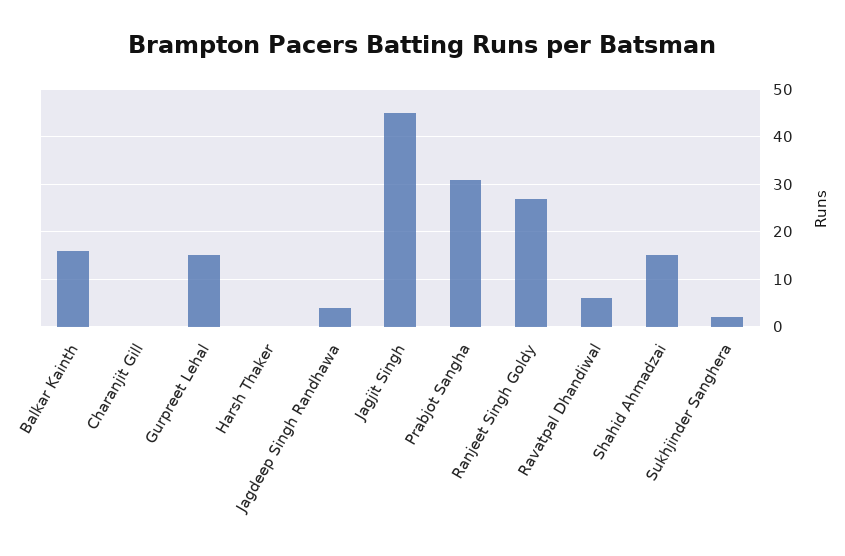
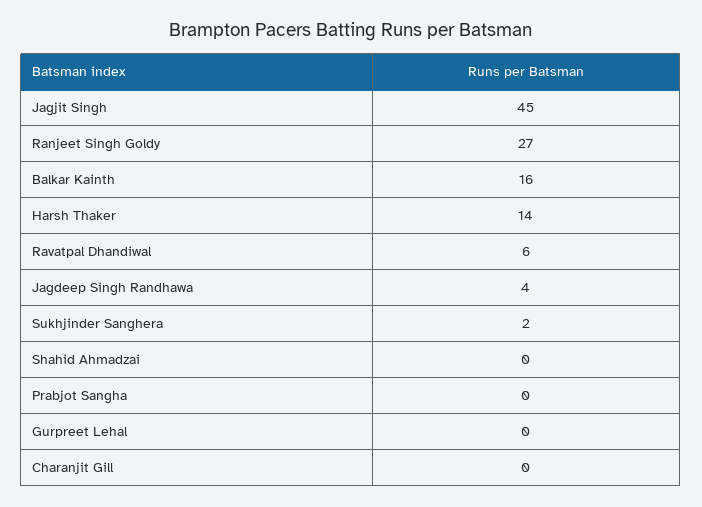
  {
    "Balkar Kainth": 16,
    "Charanjit Gill": 0,
-   "Gurpreet Lehal": 15,
+   "Gurpreet Lehal": 0,
-   "Harsh Thaker": 0,
+   "Harsh Thaker": 14,
    "Jagdeep Singh Randhawa": 4,
    "Jagjit Singh": 45,
-   "Prabjot Sangha": 30,
+   "Prabjot Sangha": 0,
    "Ranjeet Singh Goldy": 27,
    "Ravatpal Dhandiwal": 6,
-   "Shahid Ahmadzai": 15,
+   "Shahid Ahmadzai": 0,
    "Sukhjinder Sanghera": 2
  }

